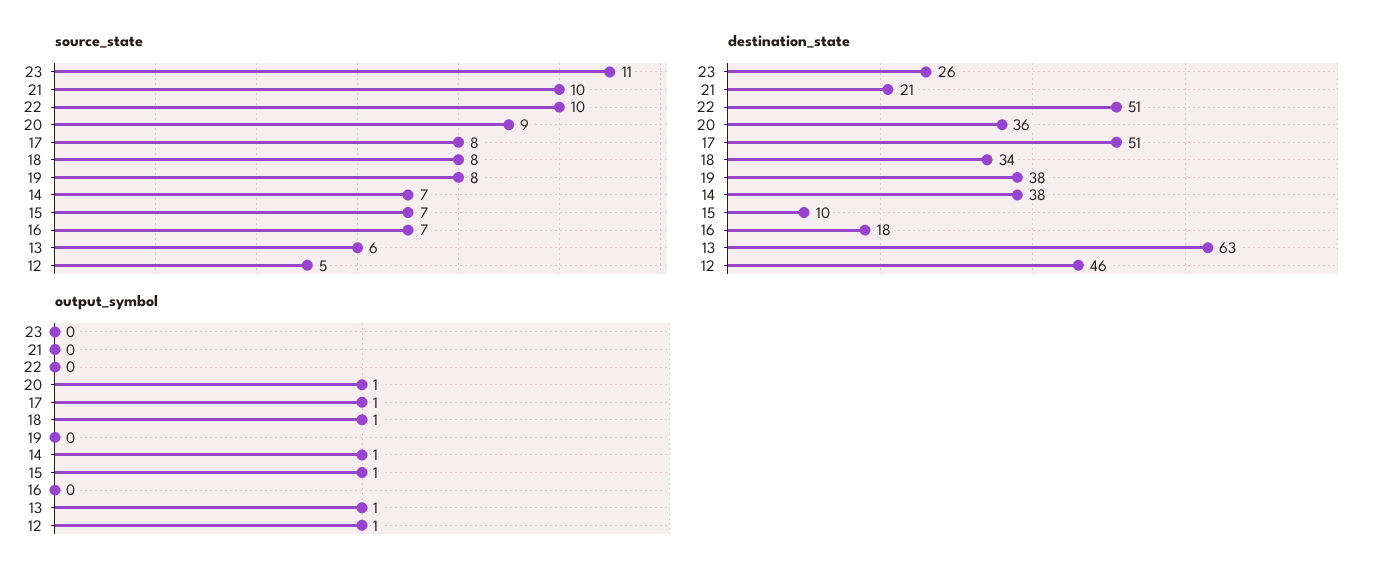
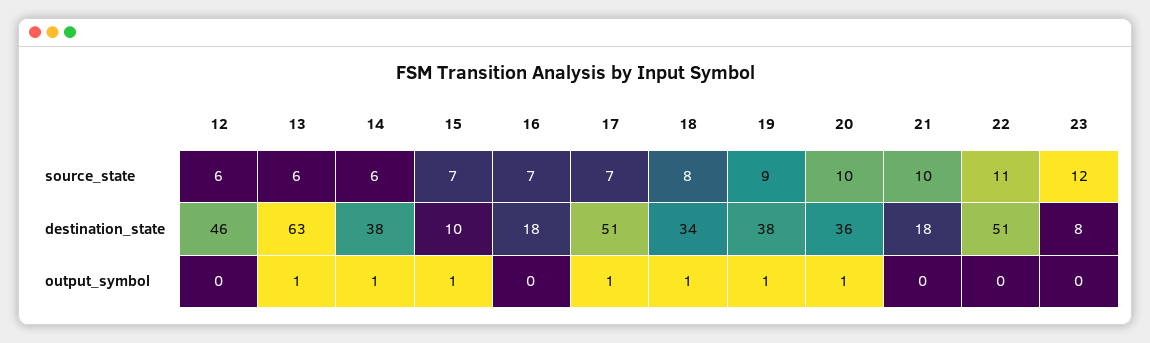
  {
    "source_state": {
-     "23": 11,
+     "23": 12,
      "21": 10,
-     "22": 10,
+     "22": 11,
-     "20": 9,
+     "20": 10,
-     "17": 8,
+     "17": 7,
      "18": 8,
-     "19": 8,
+     "19": 9,
-     "14": 7,
+     "14": 6,
      "15": 7,
      "16": 7,
      "13": 6,
-     "12": 5
+     "12": 6
    },
    "destination_state": {
-     "23": 26,
+     "23": 8,
-     "21": 21,
+     "21": 18,
      "22": 51,
      "20": 36,
      "17": 51,
      "18": 34,
      "19": 38,
      "14": 38,
      "15": 10,
      "16": 18,
      "13": 63,
      "12": 46
    },
    "output_symbol": {
      "23": 0,
      "21": 0,
      "22": 0,
      "20": 1,
      "17": 1,
      "18": 1,
-     "19": 0,
+     "19": 1,
      "14": 1,
      "15": 1,
      "16": 0,
      "13": 1,
-     "12": 1
+     "12": 0
    }
  }

